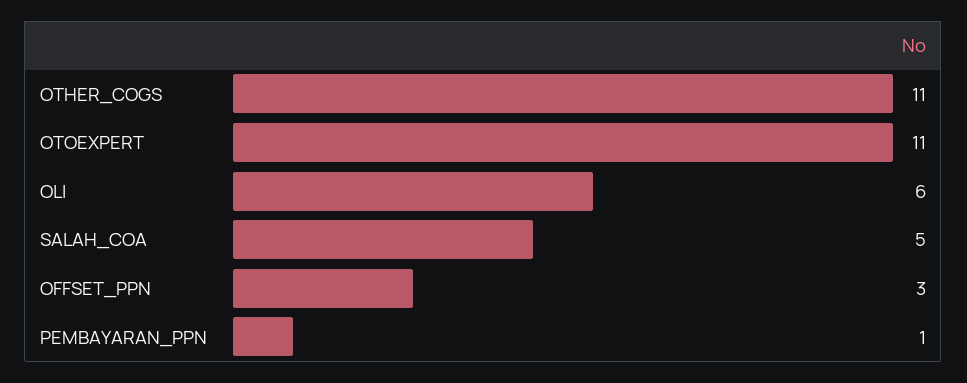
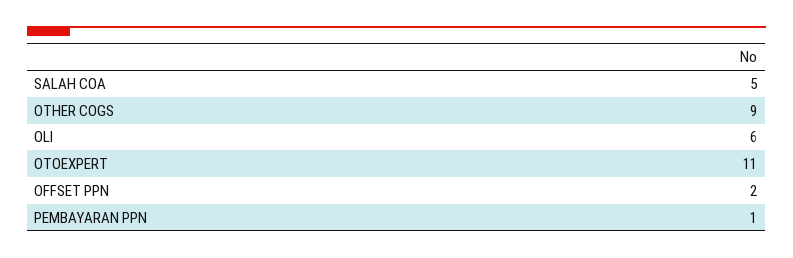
  {
-   "OTHER_COGS": 11,
+   "OTHER_COGS": 9,
    "OTOEXPERT": 11,
    "OLI": 6,
    "SALAH_COA": 5,
-   "OFFSET_PPN": 3,
+   "OFFSET_PPN": 2,
    "PEMBAYARAN_PPN": 1
  }

